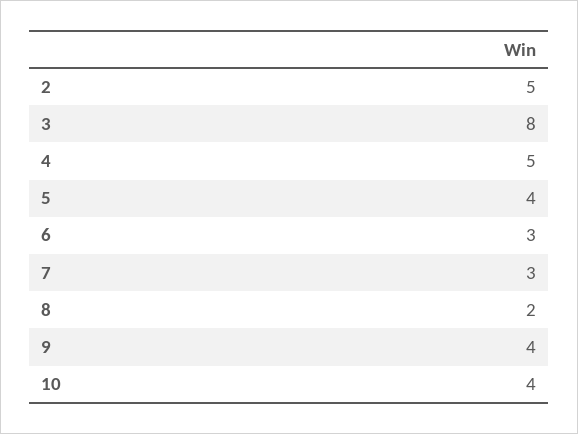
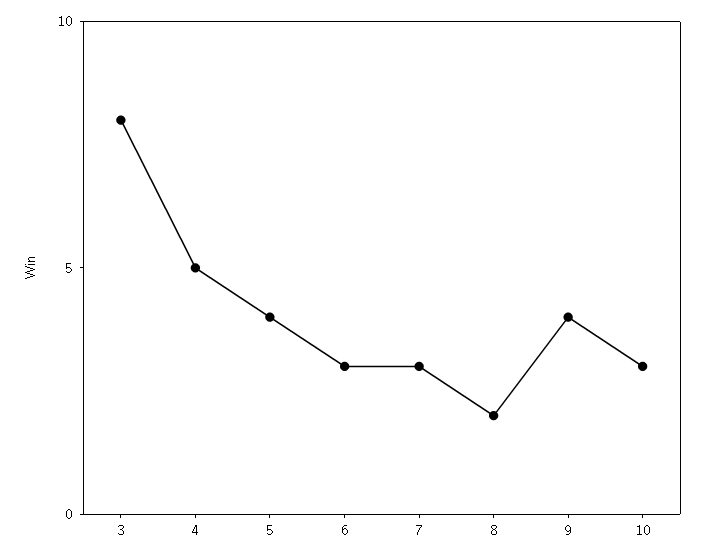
  {
-   "2": 5,
    "3": 8,
    "4": 5,
    "5": 4,
    "6": 3,
    "7": 3,
    "8": 2,
    "9": 4,
-   "10": 4
+   "10": 3
  }

